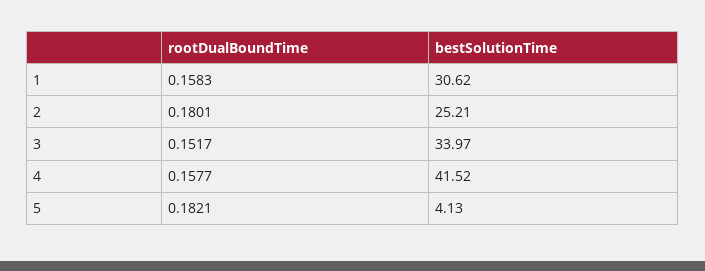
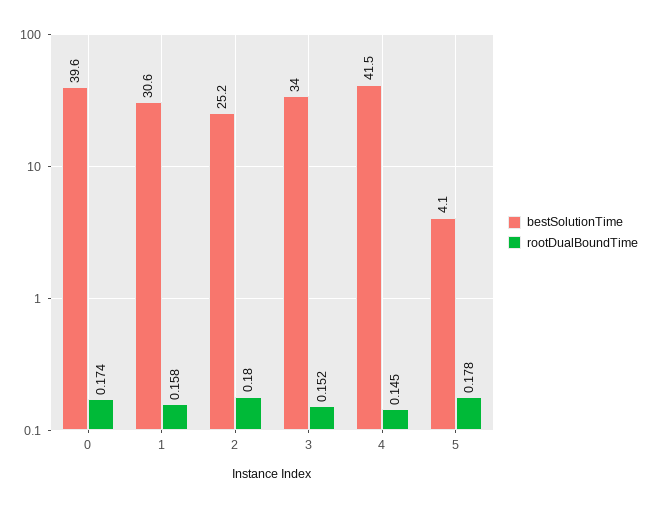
  {
    "rootDualBoundTime": {
      "1": 0.1583,
      "2": 0.1801,
      "3": 0.1517,
-     "4": 0.1577,
+     "4": 0.145,
-     "5": 0.1821
+     "5": 0.178,
+     "0": 0.174
    },
    "bestSolutionTime": {
      "1": 30.62,
      "2": 25.21,
      "3": 33.97,
      "4": 41.52,
-     "5": 4.13
+     "5": 4.13,
+     "0": 39.6
    }
  }

